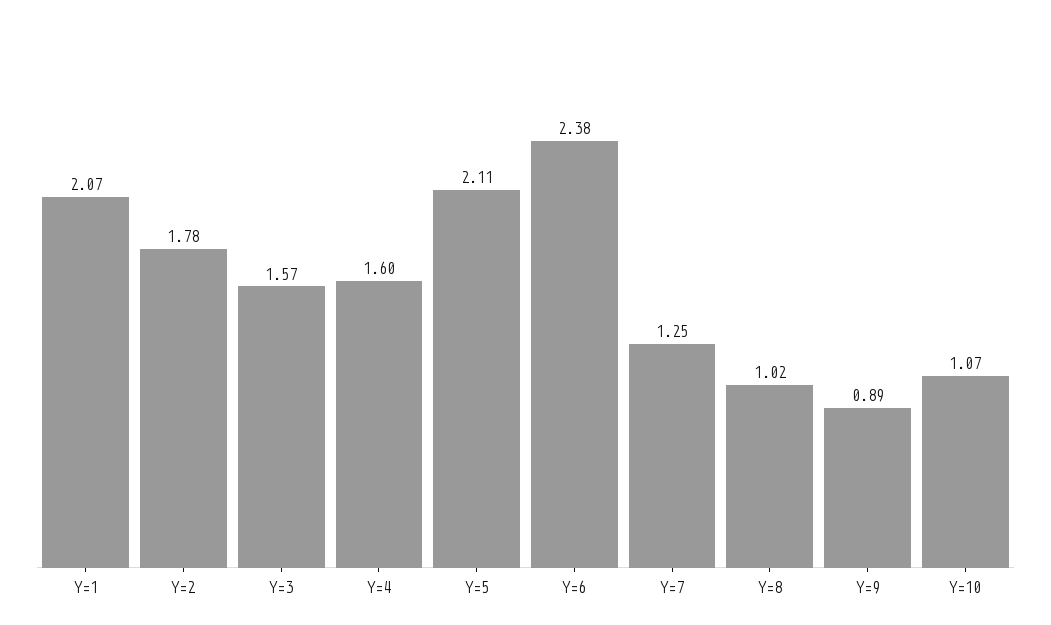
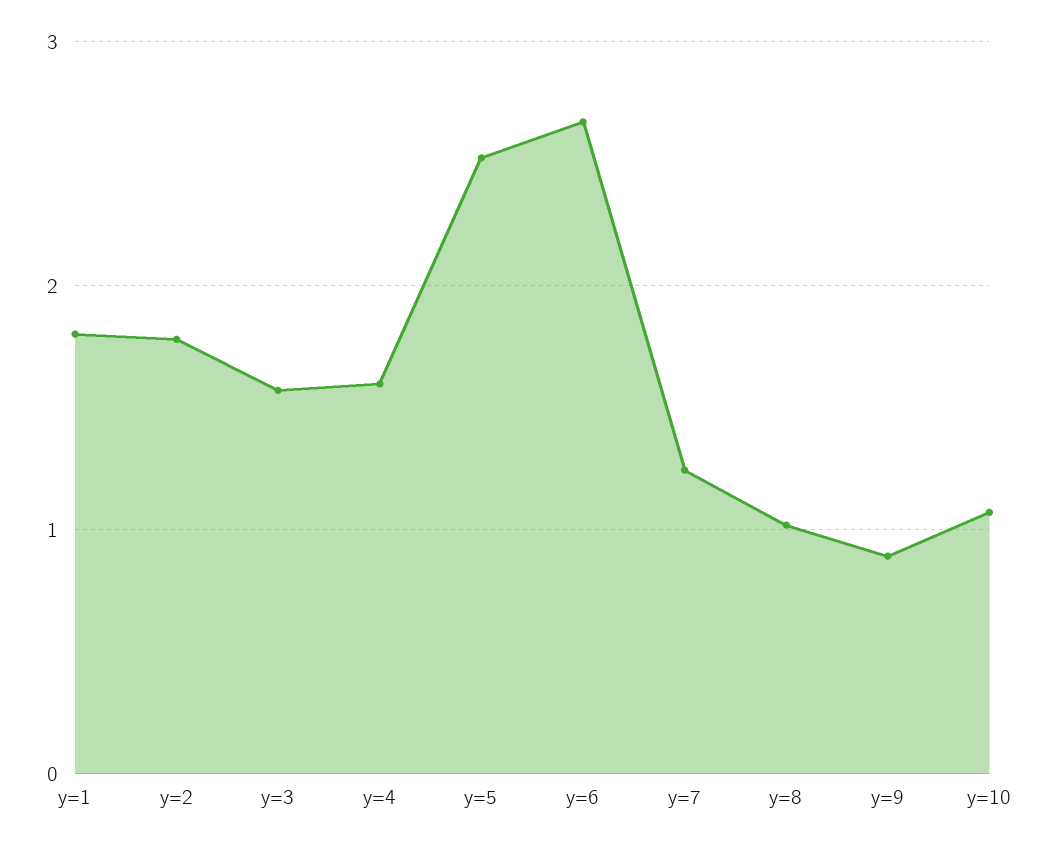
  {
-   "Y=1": 2.07,
+   "Y=1": 1.8,
    "Y=2": 1.78,
    "Y=3": 1.57,
    "Y=4": 1.6,
-   "Y=5": 2.11,
+   "Y=5": 2.5,
-   "Y=6": 2.38,
+   "Y=6": 2.7,
    "Y=7": 1.25,
    "Y=8": 1.02,
    "Y=9": 0.89,
    "Y=10": 1.07
  }

